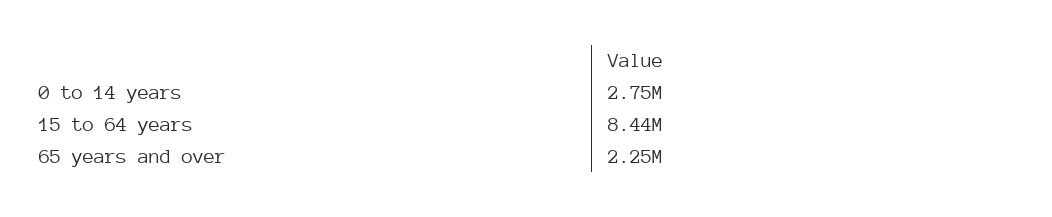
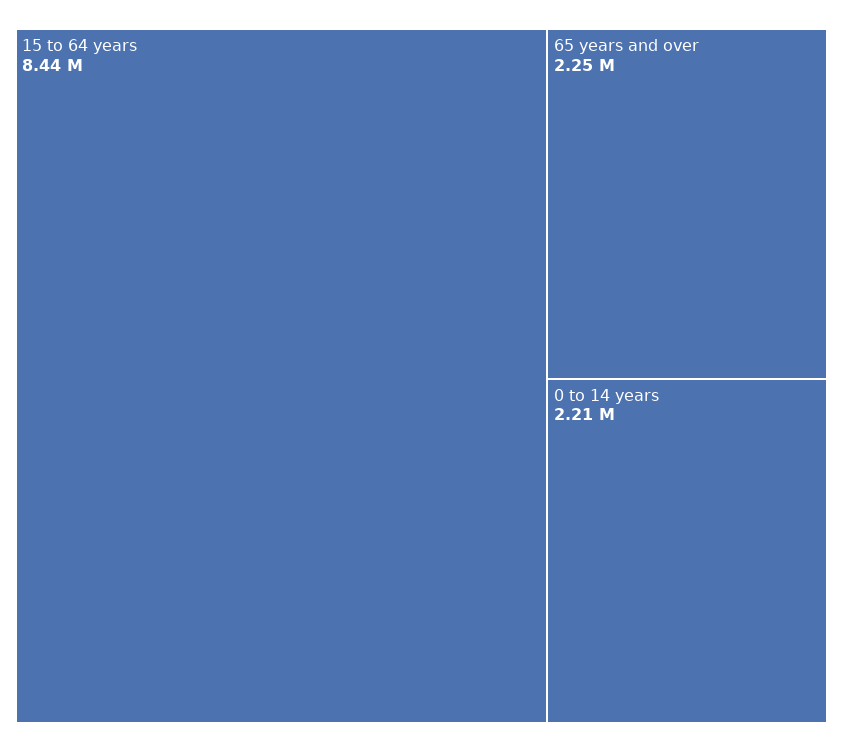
  {
-   "0 to 14 years": 2750000,
+   "0 to 14 years": 2210000,
    "15 to 64 years": 8440000,
    "65 years and over": 2250000
  }

